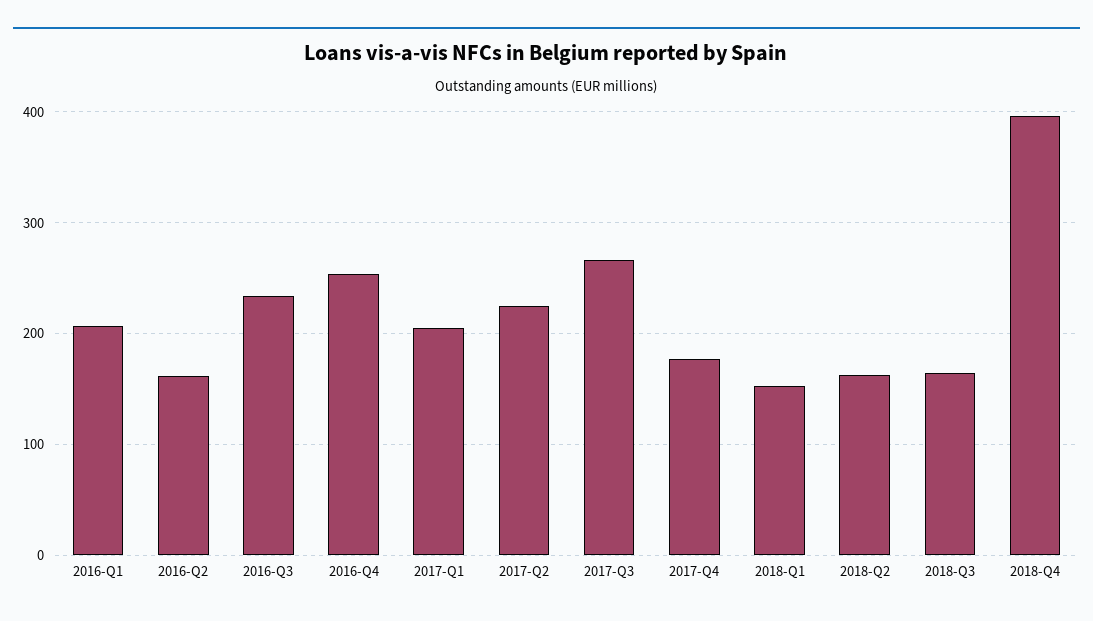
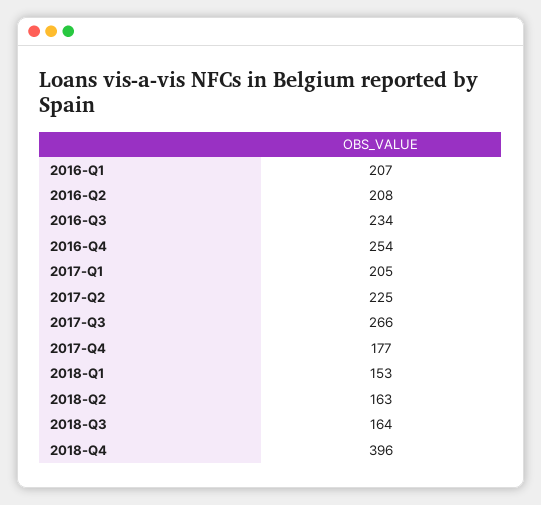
  {
    "2016-Q1": 207,
-   "2016-Q2": 160,
+   "2016-Q2": 208,
    "2016-Q3": 234,
    "2016-Q4": 254,
    "2017-Q1": 205,
    "2017-Q2": 225,
    "2017-Q3": 266,
    "2017-Q4": 177,
    "2018-Q1": 153,
    "2018-Q2": 163,
    "2018-Q3": 164,
    "2018-Q4": 396
  }

